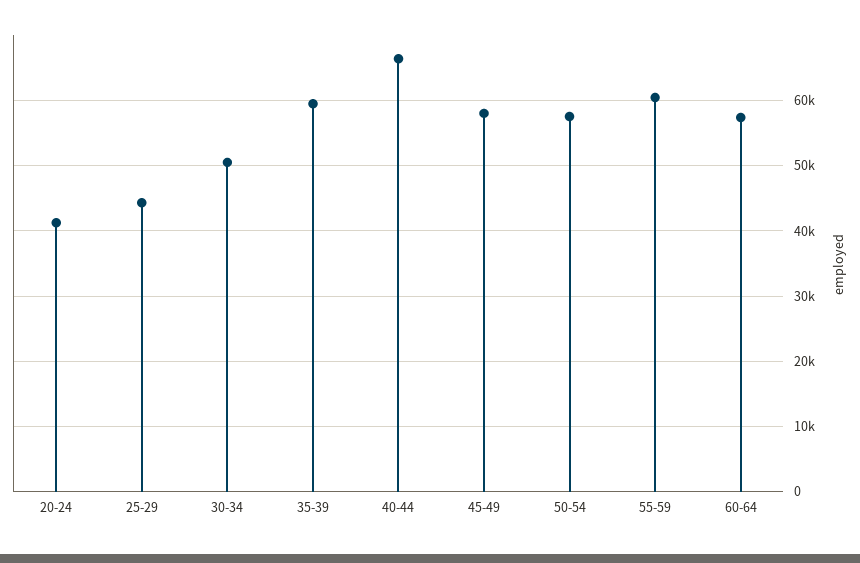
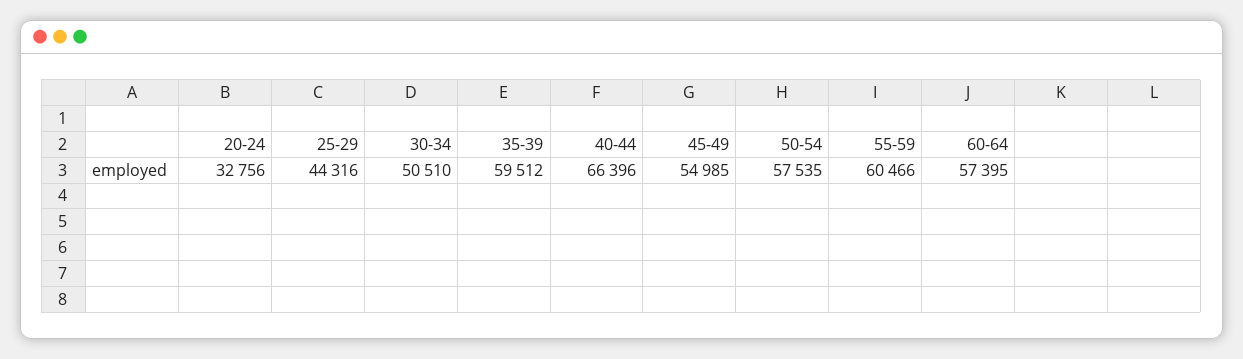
  {
-   "20-24": 41000,
+   "20-24": 32756,
    "25-29": 44316,
    "30-34": 50510,
    "35-39": 59512,
    "40-44": 66396,
-   "45-49": 58000,
+   "45-49": 54985,
    "50-54": 57535,
    "55-59": 60466,
    "60-64": 57395
  }

